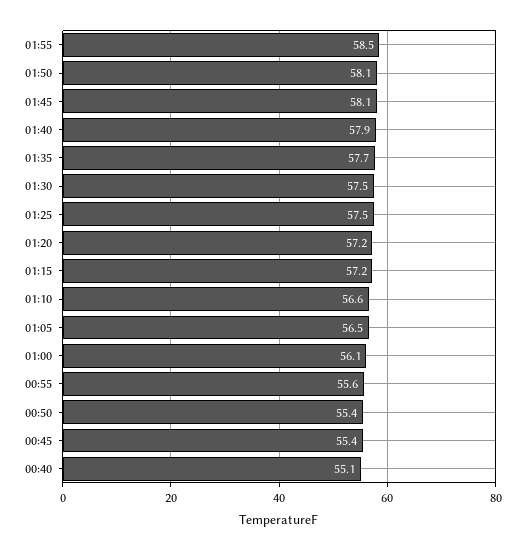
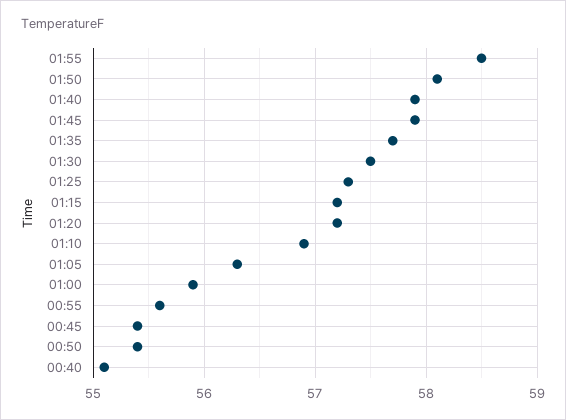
  {
    "01:55": 58.5,
    "01:50": 58.1,
-   "01:45": 58.1,
+   "01:45": 57.9,
    "01:40": 57.9,
    "01:35": 57.7,
    "01:30": 57.5,
-   "01:25": 57.5,
+   "01:25": 57.3,
    "01:20": 57.2,
    "01:15": 57.2,
-   "01:10": 56.6,
+   "01:10": 56.9,
-   "01:05": 56.5,
+   "01:05": 56.3,
-   "01:00": 56.1,
+   "01:00": 55.9,
    "00:55": 55.6,
    "00:50": 55.4,
    "00:45": 55.4,
    "00:40": 55.1
  }

